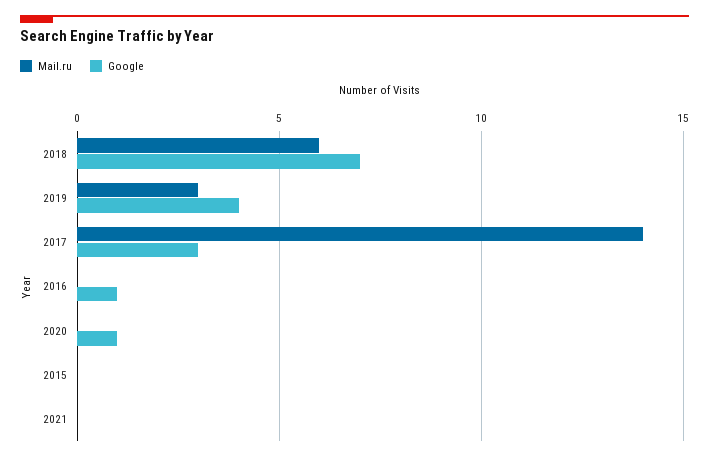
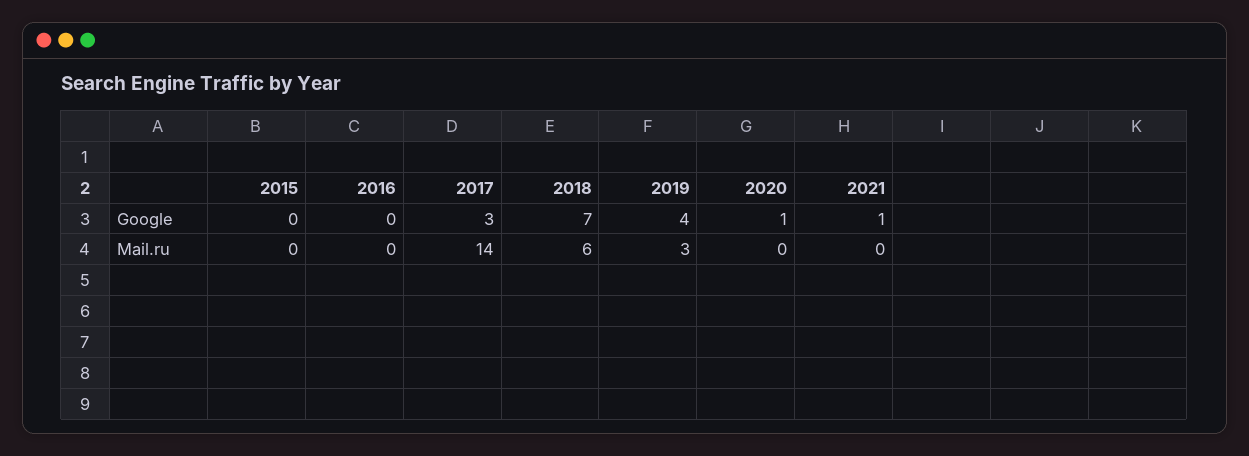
  {
    "Mail.ru": {
      "2018": 6,
      "2019": 3,
      "2017": 14,
      "2016": 0,
      "2020": 0,
      "2015": 0,
      "2021": 0
    },
    "Google": {
      "2018": 7,
      "2019": 4,
      "2017": 3,
-     "2016": 1,
+     "2016": 0,
      "2020": 1,
      "2015": 0,
-     "2021": 0
+     "2021": 1
    }
  }

